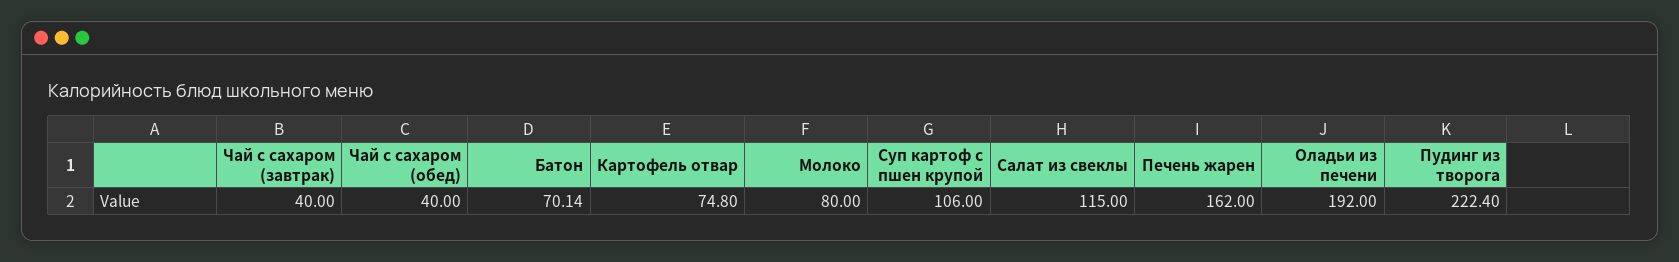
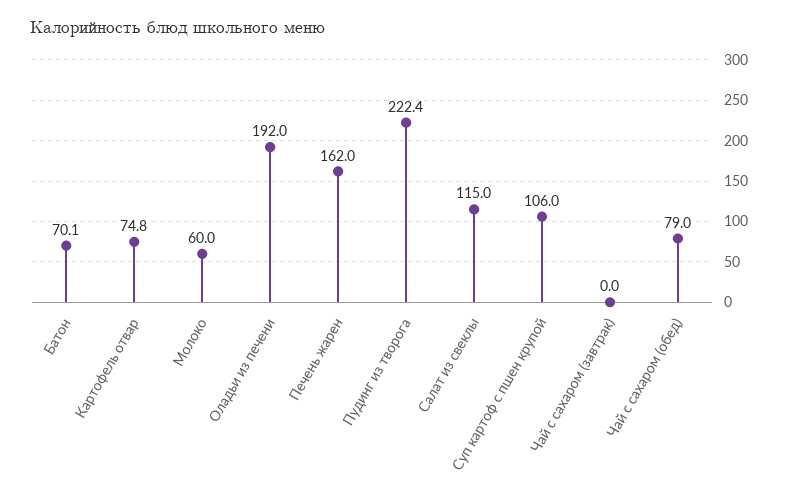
  {
-   "Чай с сахаром (завтрак)": 40,
+   "Чай с сахаром (завтрак)": 0,
-   "Чай с сахаром (обед)": 40,
+   "Чай с сахаром (обед)": 79,
    "Батон": 70.14,
    "Картофель отвар": 74.8,
-   "Молоко": 80,
+   "Молоко": 60,
    "Суп картоф с пшен крупой": 106,
    "Салат из свеклы": 115,
    "Печень жарен": 162,
    "Оладьи из печени": 192,
    "Пудинг из творога": 222.4
  }

